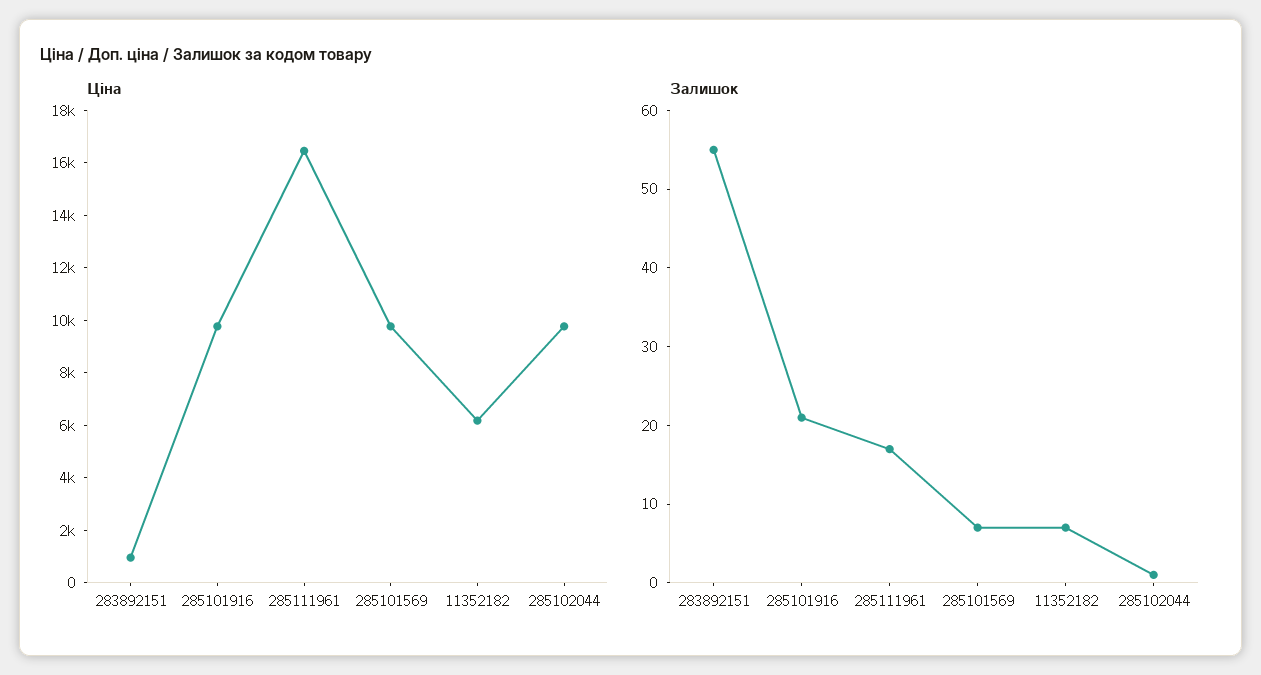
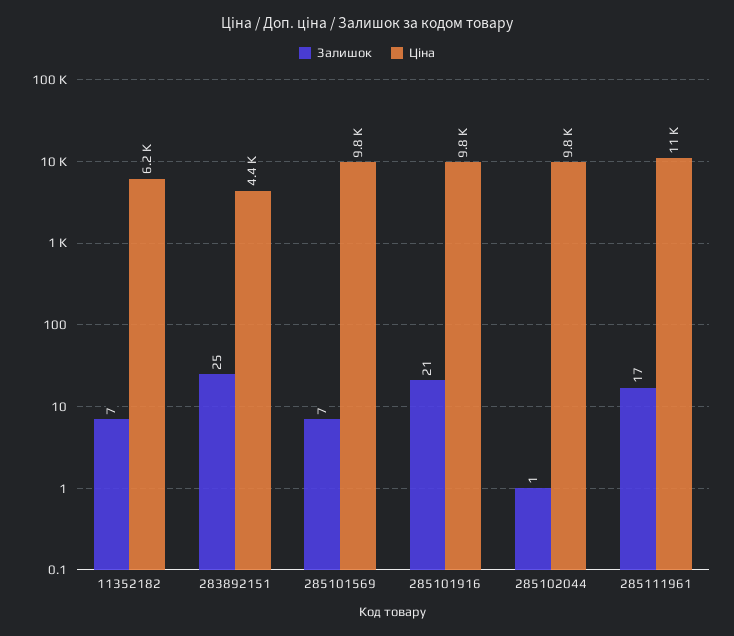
  {
    "Ціна": {
-     "283892151": 1000,
+     "283892151": 4400,
      "285101916": 9800,
-     "285111961": 16500,
+     "285111961": 11000,
      "285101569": 9800,
      "11352182": 6200,
      "285102044": 9800
    },
    "Залишок": {
-     "283892151": 55,
+     "283892151": 25,
      "285101916": 21,
      "285111961": 17,
      "285101569": 7,
      "11352182": 7,
      "285102044": 1
    }
  }

